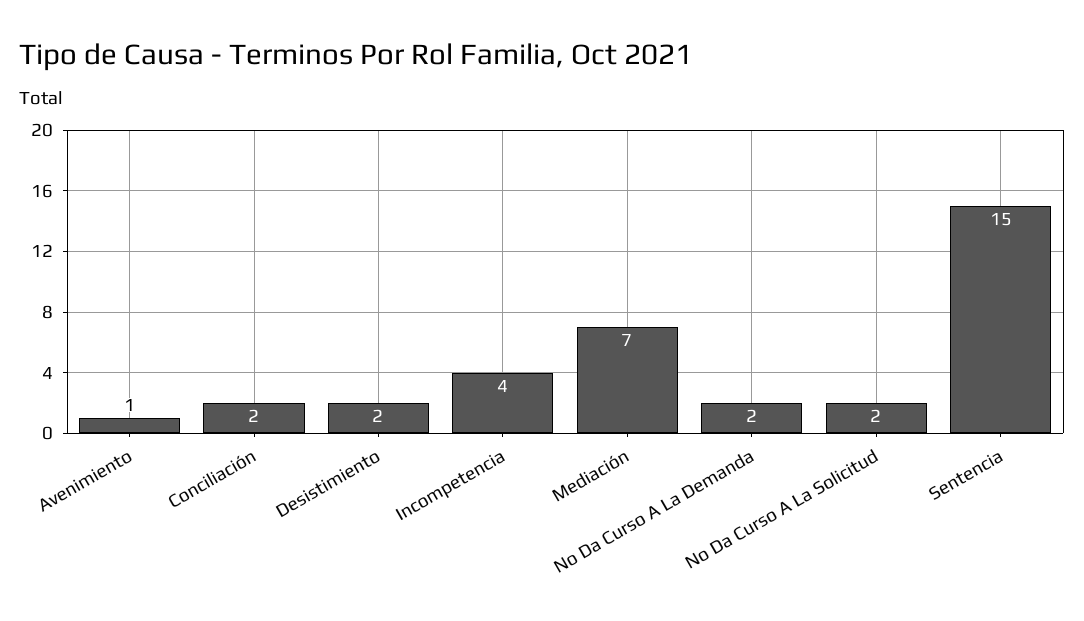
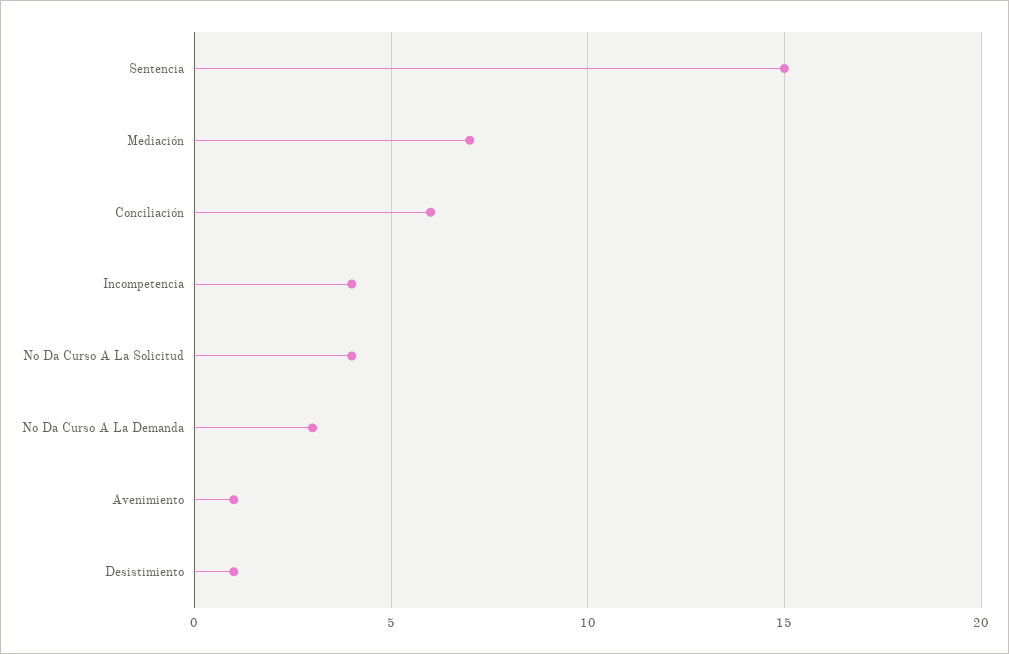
  {
    "Avenimiento": 1,
-   "Conciliación": 2,
+   "Conciliación": 6,
-   "Desistimiento": 2,
+   "Desistimiento": 1,
    "Incompetencia": 4,
    "Mediación": 7,
-   "No Da Curso A La Demanda": 2,
+   "No Da Curso A La Demanda": 3,
-   "No Da Curso A La Solicitud": 2,
+   "No Da Curso A La Solicitud": 4,
    "Sentencia": 15
  }

